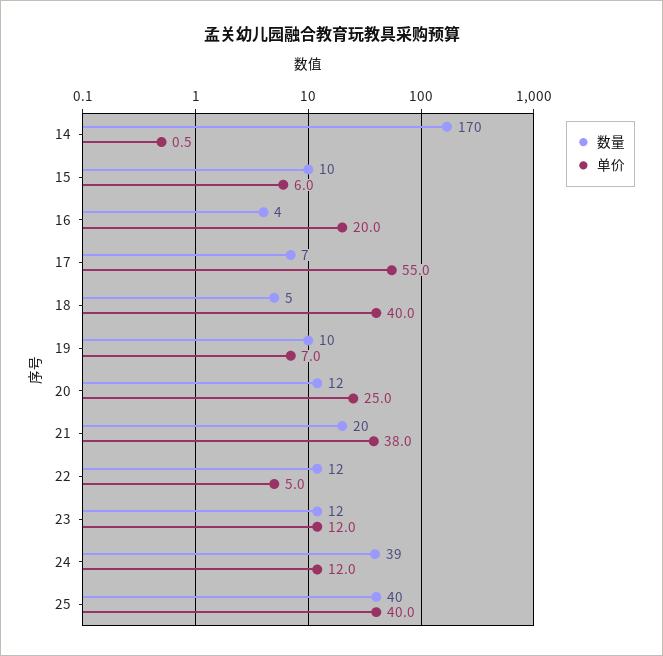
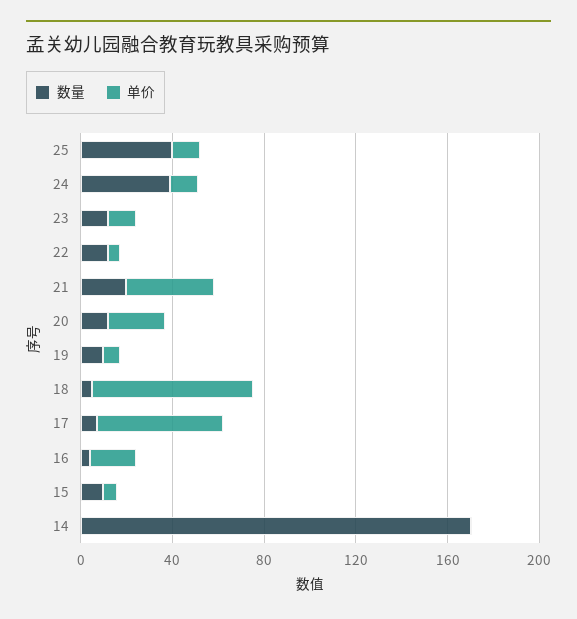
  {
    "数量": {
      "14": 170,
      "15": 10,
      "16": 4,
      "17": 7,
      "18": 5,
      "19": 10,
      "20": 12,
      "21": 20,
      "22": 12,
      "23": 12,
      "24": 39,
      "25": 40
    },
    "单价": {
      "14": 0.5,
      "15": 6,
      "16": 20,
      "17": 55,
-     "18": 40,
+     "18": 70,
      "19": 7,
      "20": 25,
      "21": 38,
      "22": 5,
      "23": 12,
      "24": 12,
-     "25": 40
+     "25": 10
    }
  }

